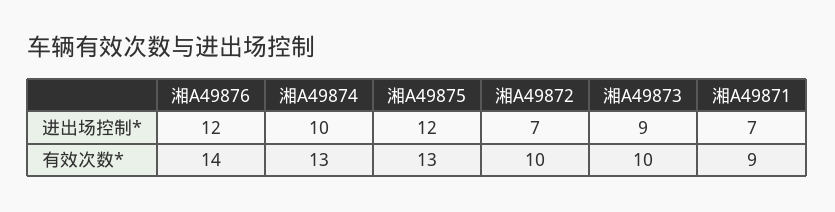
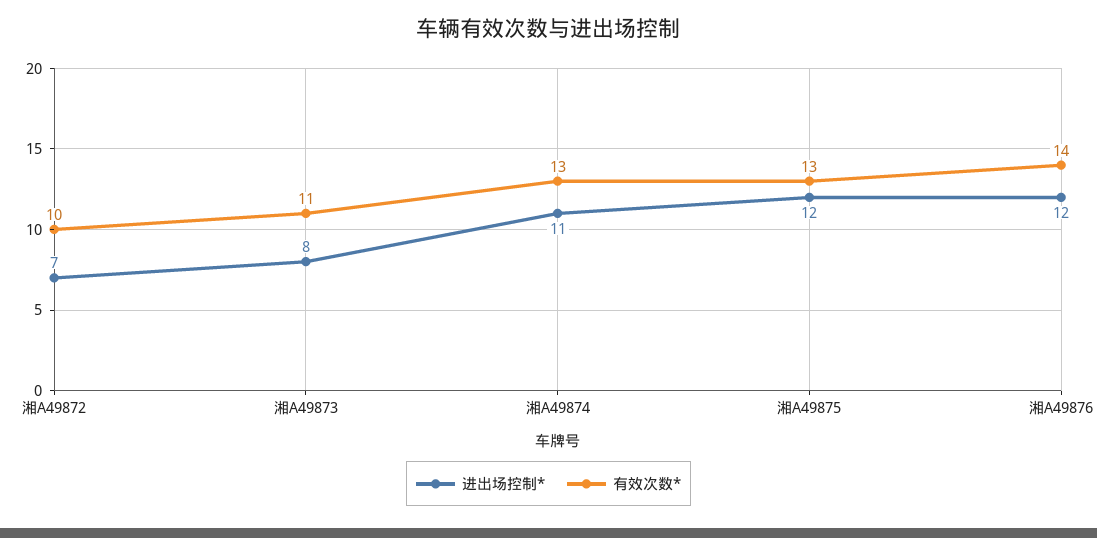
  {
    "进出场控制*": {
      "湘A49876": 12,
-     "湘A49874": 10,
+     "湘A49874": 11,
      "湘A49875": 12,
      "湘A49872": 7,
-     "湘A49873": 9,
+     "湘A49873": 8
-     "湘A49871": 7
    },
    "有效次数*": {
      "湘A49876": 14,
      "湘A49874": 13,
      "湘A49875": 13,
      "湘A49872": 10,
-     "湘A49873": 10,
+     "湘A49873": 11
-     "湘A49871": 9
    }
  }

